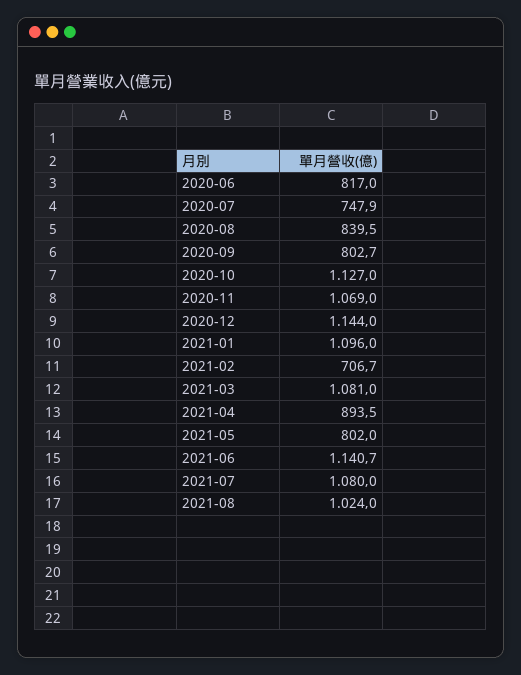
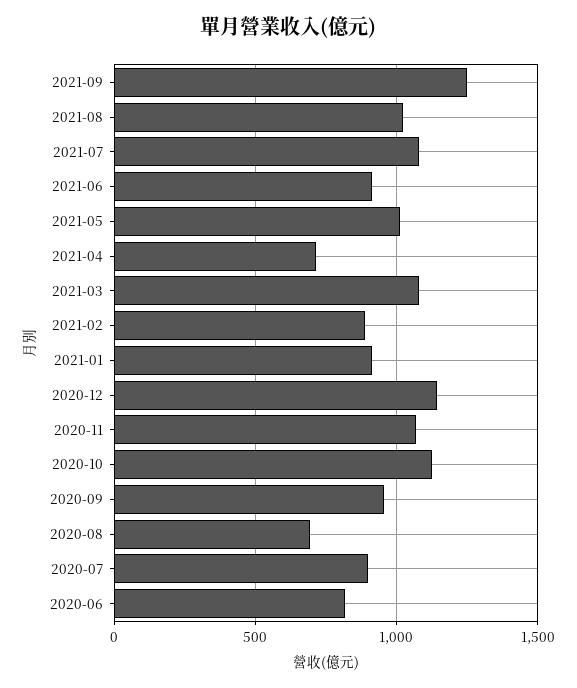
  {
    "2020-06": 817,
-   "2020-07": 747.9,
+   "2020-07": 900,
-   "2020-08": 839.5,
+   "2020-08": 700,
-   "2020-09": 802.7,
+   "2020-09": 950,
    "2020-10": 1127,
    "2020-11": 1069,
    "2020-12": 1144,
-   "2021-01": 1096,
+   "2021-01": 900,
-   "2021-02": 706.7,
+   "2021-02": 900,
    "2021-03": 1081,
-   "2021-04": 893.5,
+   "2021-04": 700,
-   "2021-05": 802,
+   "2021-05": 1000,
-   "2021-06": 1140.7,
+   "2021-06": 900,
    "2021-07": 1080,
-   "2021-08": 1024
+   "2021-08": 1024,
+   "2021-09": 1250
  }

